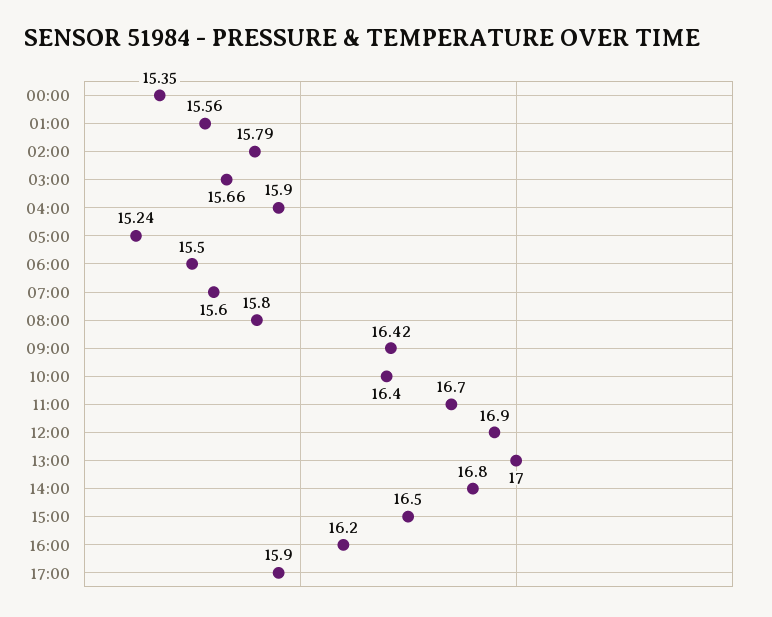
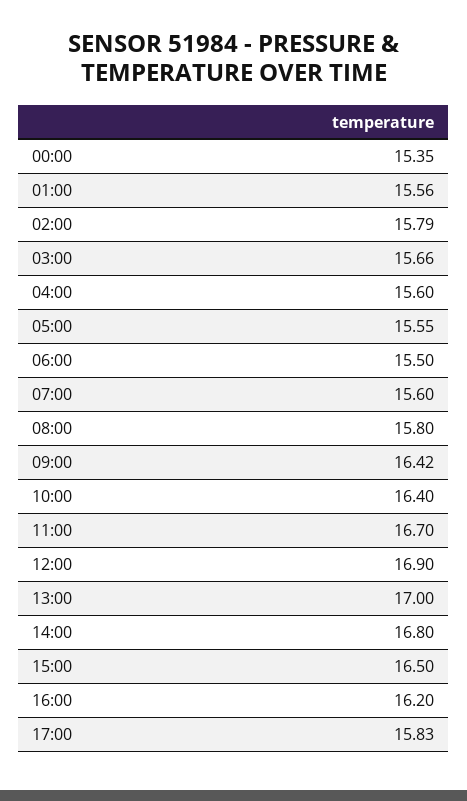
  {
    "00:00": 15.35,
    "01:00": 15.56,
    "02:00": 15.79,
    "03:00": 15.66,
-   "04:00": 15.9,
+   "04:00": 15.6,
-   "05:00": 15.24,
+   "05:00": 15.55,
    "06:00": 15.5,
    "07:00": 15.6,
    "08:00": 15.8,
    "09:00": 16.42,
    "10:00": 16.4,
    "11:00": 16.7,
    "12:00": 16.9,
    "13:00": 17,
    "14:00": 16.8,
    "15:00": 16.5,
    "16:00": 16.2,
-   "17:00": 15.9
+   "17:00": 15.83
  }

